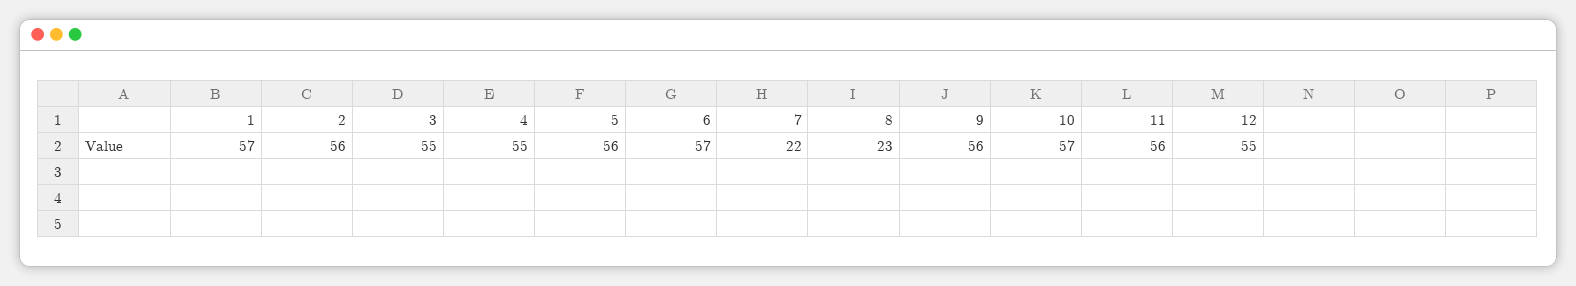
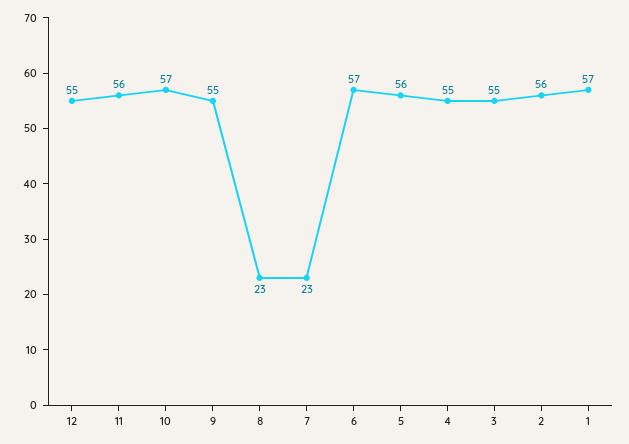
  {
    "1": 57,
    "2": 56,
    "3": 55,
    "4": 55,
    "5": 56,
    "6": 57,
-   "7": 22,
+   "7": 23,
    "8": 23,
-   "9": 56,
+   "9": 55,
    "10": 57,
    "11": 56,
    "12": 55
  }

